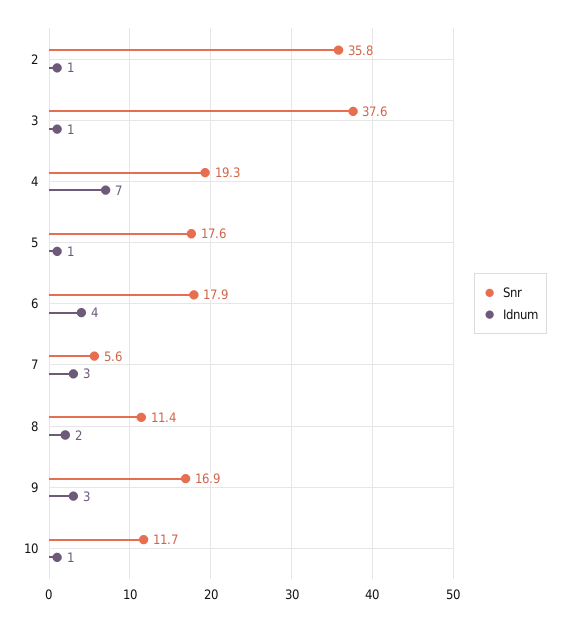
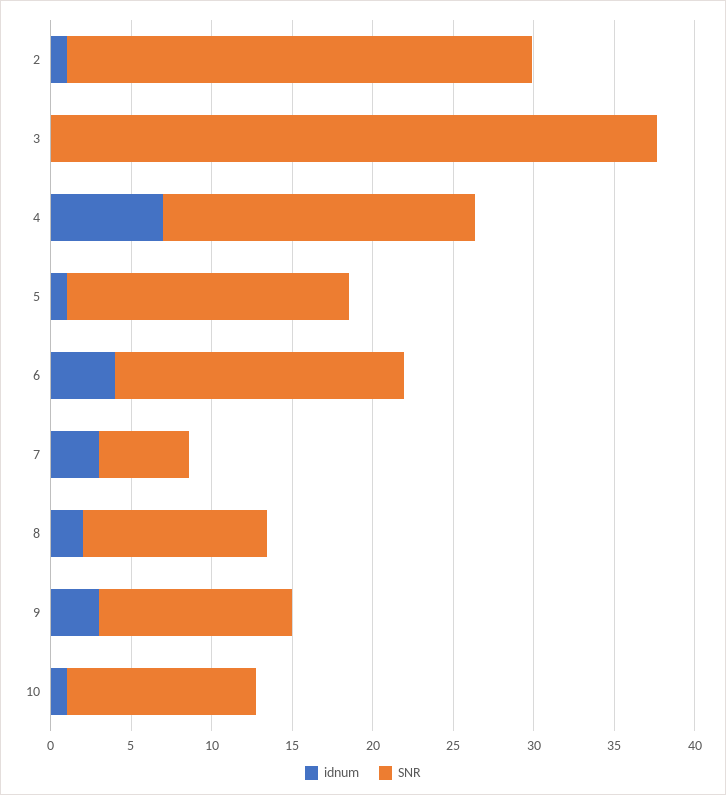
  {
    "Snr": {
-     "2": 35.8,
+     "2": 29,
      "3": 37.6,
      "4": 19.3,
      "5": 17.6,
      "6": 17.9,
      "7": 5.6,
      "8": 11.4,
-     "9": 16.9,
+     "9": 12,
      "10": 11.7
    },
    "Idnum": {
      "2": 1,
-     "3": 1,
+     "3": 0,
      "4": 7,
      "5": 1,
      "6": 4,
      "7": 3,
      "8": 2,
      "9": 3,
      "10": 1
    }
  }

